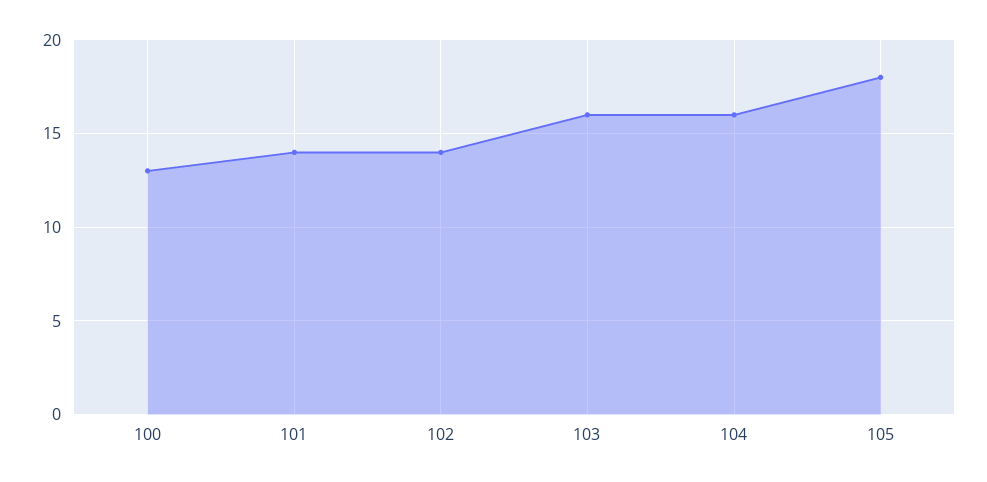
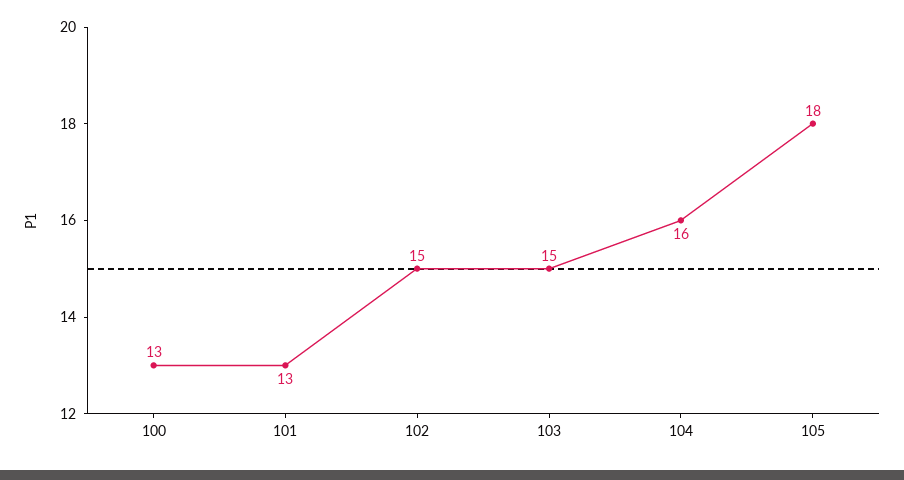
  {
    "100": 13,
-   "101": 14,
+   "101": 13,
-   "102": 14,
+   "102": 15,
-   "103": 16,
+   "103": 15,
    "104": 16,
    "105": 18
  }

